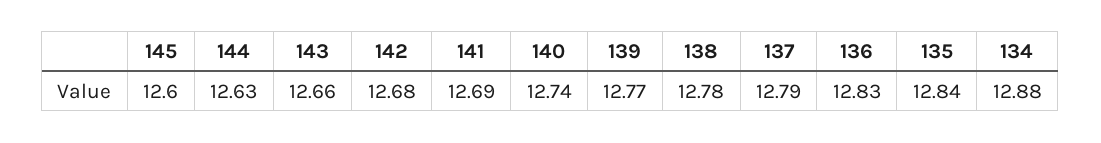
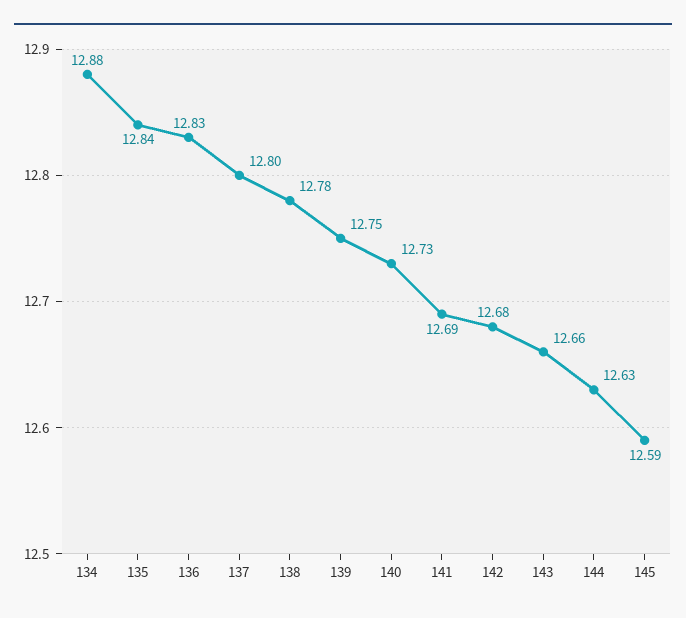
  {
-   "145": 12.6,
+   "145": 12.59,
    "144": 12.63,
    "143": 12.66,
    "142": 12.68,
    "141": 12.69,
-   "140": 12.74,
+   "140": 12.73,
-   "139": 12.77,
+   "139": 12.75,
    "138": 12.78,
-   "137": 12.79,
+   "137": 12.8,
    "136": 12.83,
    "135": 12.84,
    "134": 12.88
  }

